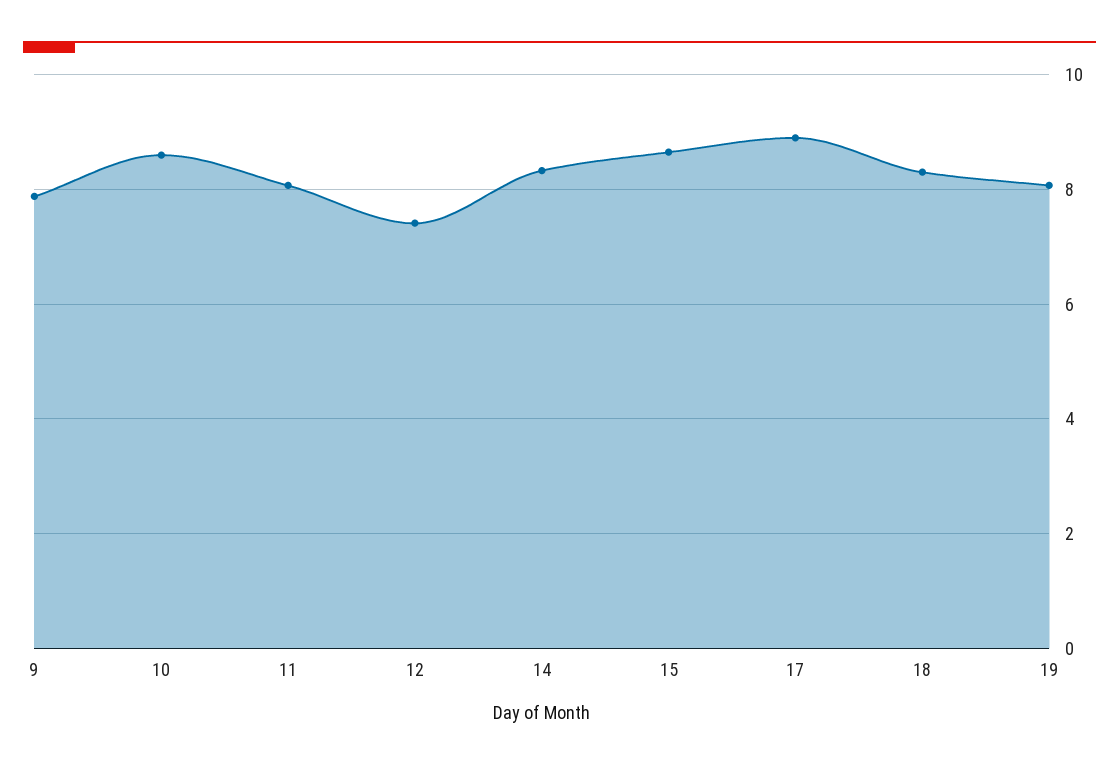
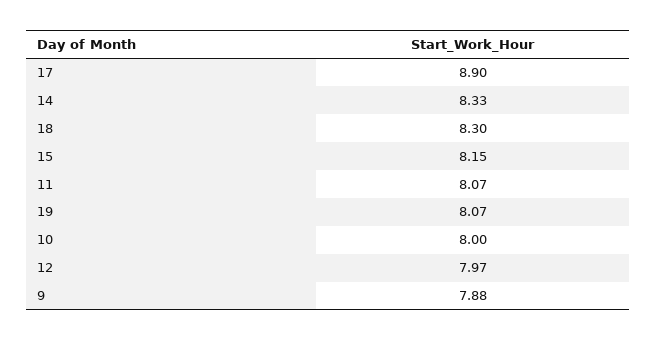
  {
    "9": 7.88,
-   "10": 8.6,
+   "10": 8,
    "11": 8.07,
-   "12": 7.4,
+   "12": 7.97,
    "14": 8.33,
-   "15": 8.6,
+   "15": 8.15,
    "17": 8.9,
    "18": 8.3,
    "19": 8.07
  }

